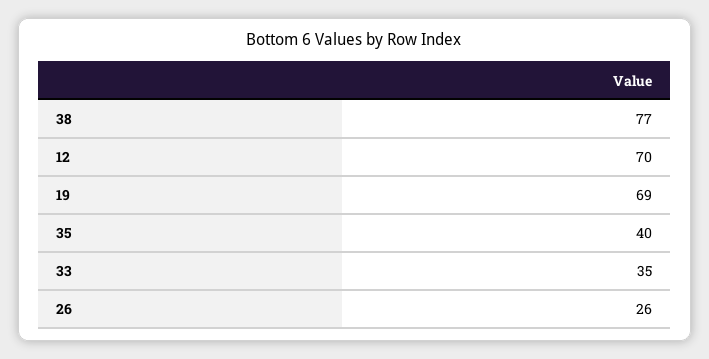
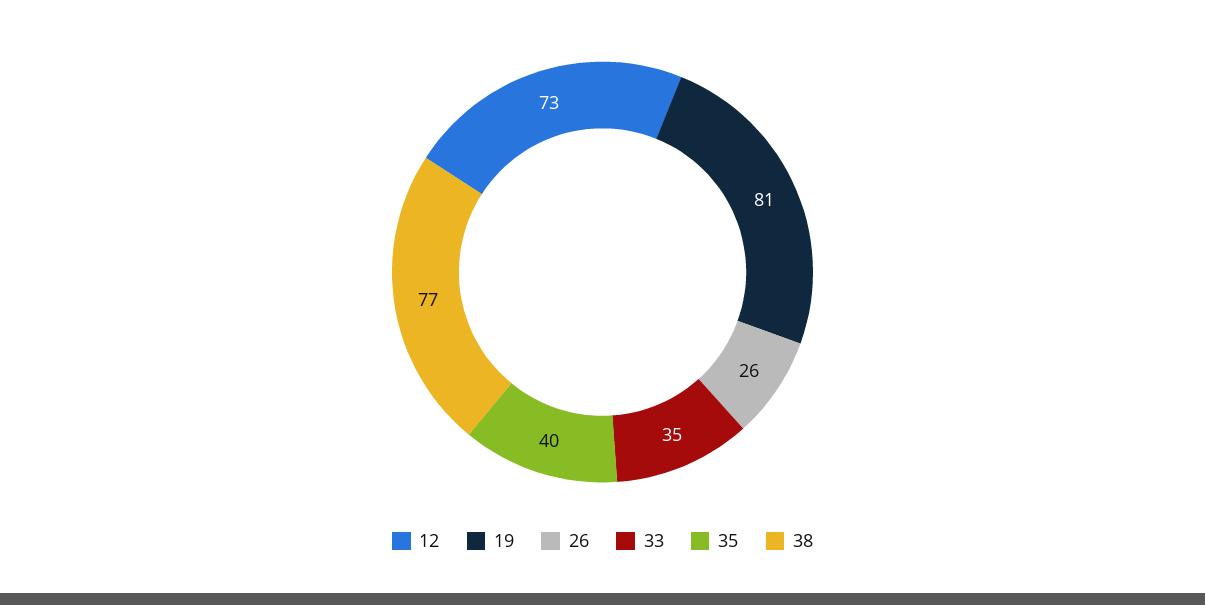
  {
    "38": 77,
-   "12": 70,
+   "12": 73,
-   "19": 69,
+   "19": 81,
    "35": 40,
    "33": 35,
    "26": 26
  }

